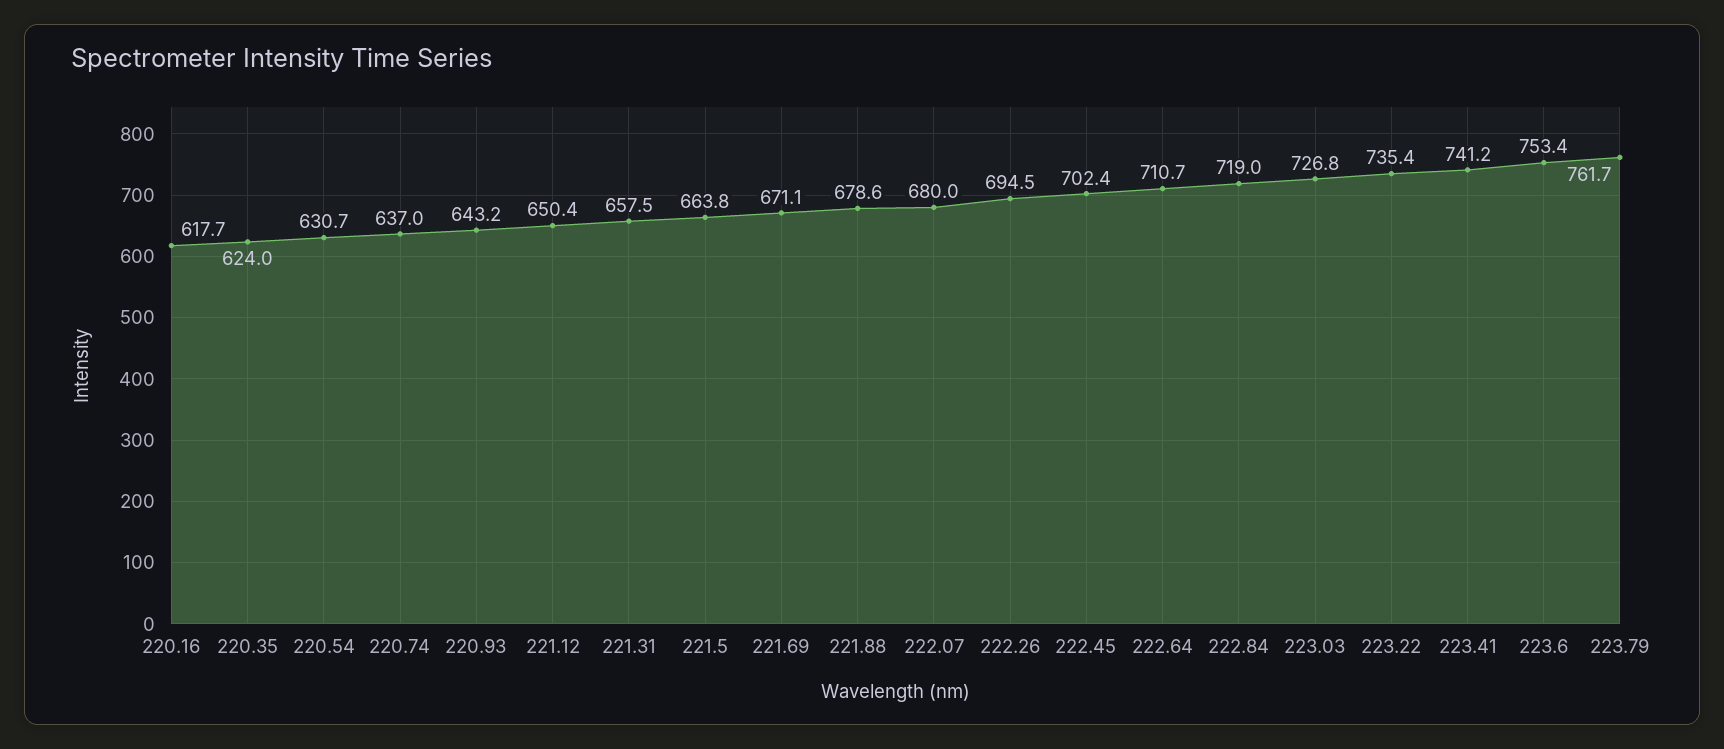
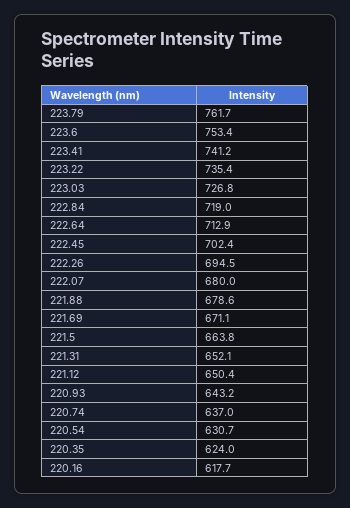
  {
    "220.16": 617.7,
    "220.35": 624,
    "220.54": 630.7,
    "220.74": 637,
    "220.93": 643.2,
    "221.12": 650.4,
-   "221.31": 657.5,
+   "221.31": 652.1,
    "221.5": 663.8,
    "221.69": 671.1,
    "221.88": 678.6,
    "222.07": 680,
    "222.26": 694.5,
    "222.45": 702.4,
-   "222.64": 710.7,
+   "222.64": 712.9,
    "222.84": 719,
    "223.03": 726.8,
    "223.22": 735.4,
    "223.41": 741.2,
    "223.6": 753.4,
    "223.79": 761.7
  }

